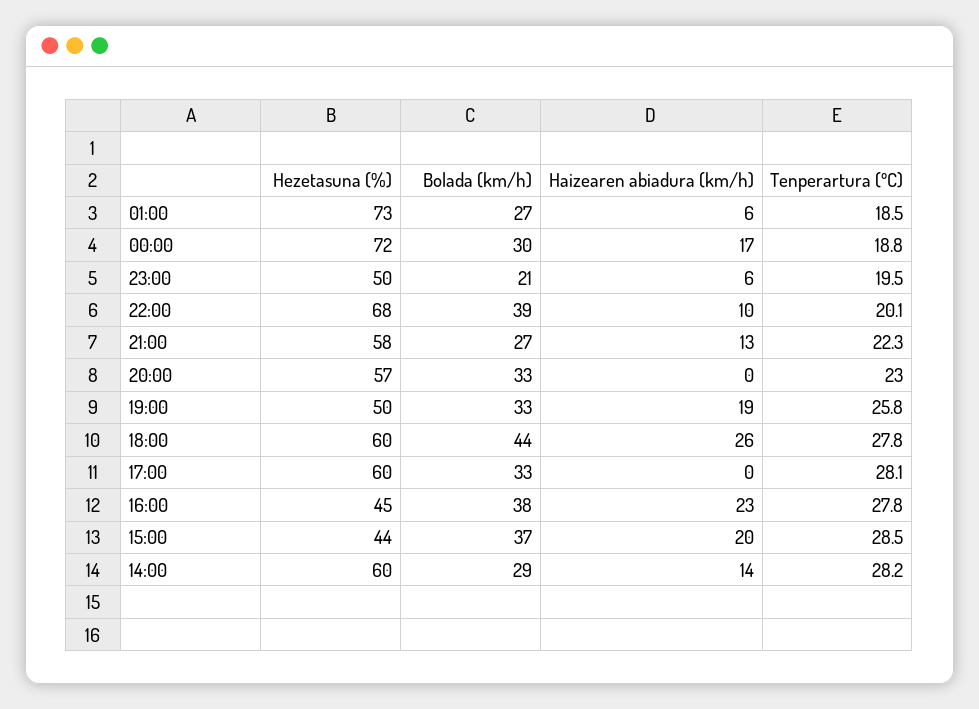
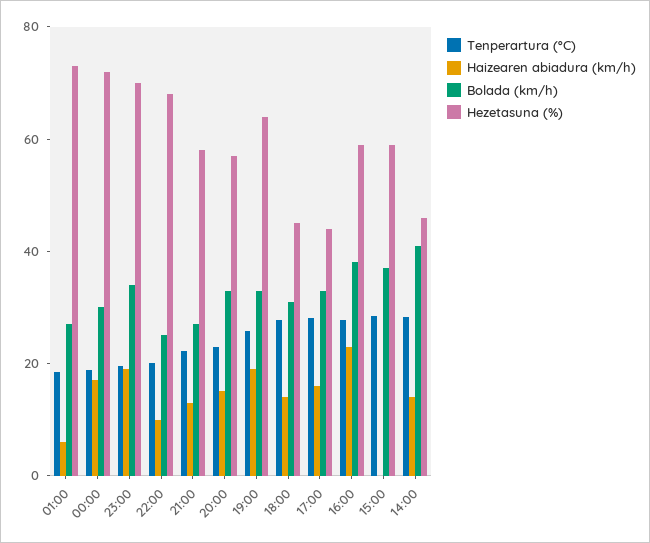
  {
    "Hezetasuna (%)": {
      "01:00": 73,
      "00:00": 72,
-     "23:00": 50,
+     "23:00": 70,
      "22:00": 68,
      "21:00": 58,
      "20:00": 57,
-     "19:00": 50,
+     "19:00": 65,
-     "18:00": 60,
+     "18:00": 45,
-     "17:00": 60,
+     "17:00": 45,
-     "16:00": 45,
+     "16:00": 60,
-     "15:00": 44,
+     "15:00": 60,
-     "14:00": 60
+     "14:00": 45
    },
    "Bolada (km/h)": {
      "01:00": 27,
      "00:00": 30,
-     "23:00": 21,
+     "23:00": 35,
-     "22:00": 39,
+     "22:00": 25,
      "21:00": 27,
      "20:00": 33,
      "19:00": 33,
-     "18:00": 44,
+     "18:00": 30,
      "17:00": 33,
      "16:00": 38,
      "15:00": 37,
-     "14:00": 29
+     "14:00": 40
    },
    "Haizearen abiadura (km/h)": {
      "01:00": 6,
      "00:00": 17,
-     "23:00": 6,
+     "23:00": 20,
      "22:00": 10,
      "21:00": 13,
-     "20:00": 0,
+     "20:00": 15,
      "19:00": 19,
-     "18:00": 26,
+     "18:00": 15,
-     "17:00": 0,
+     "17:00": 15,
      "16:00": 23,
-     "15:00": 20,
+     "15:00": 0,
      "14:00": 14
    },
    "Tenperartura (ºC)": {
      "01:00": 18.5,
      "00:00": 18.8,
      "23:00": 19.5,
      "22:00": 20.1,
      "21:00": 22.3,
      "20:00": 23,
      "19:00": 25.8,
      "18:00": 27.8,
      "17:00": 28.1,
      "16:00": 27.8,
      "15:00": 28.5,
      "14:00": 28.2
    }
  }

